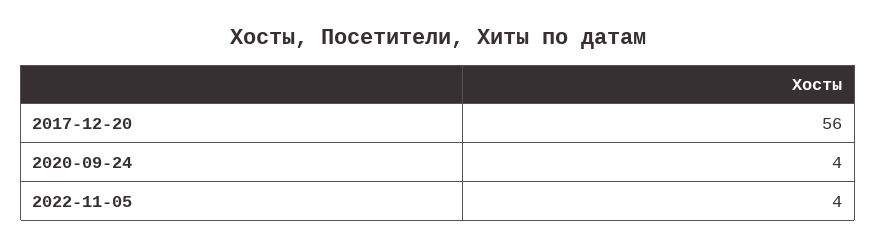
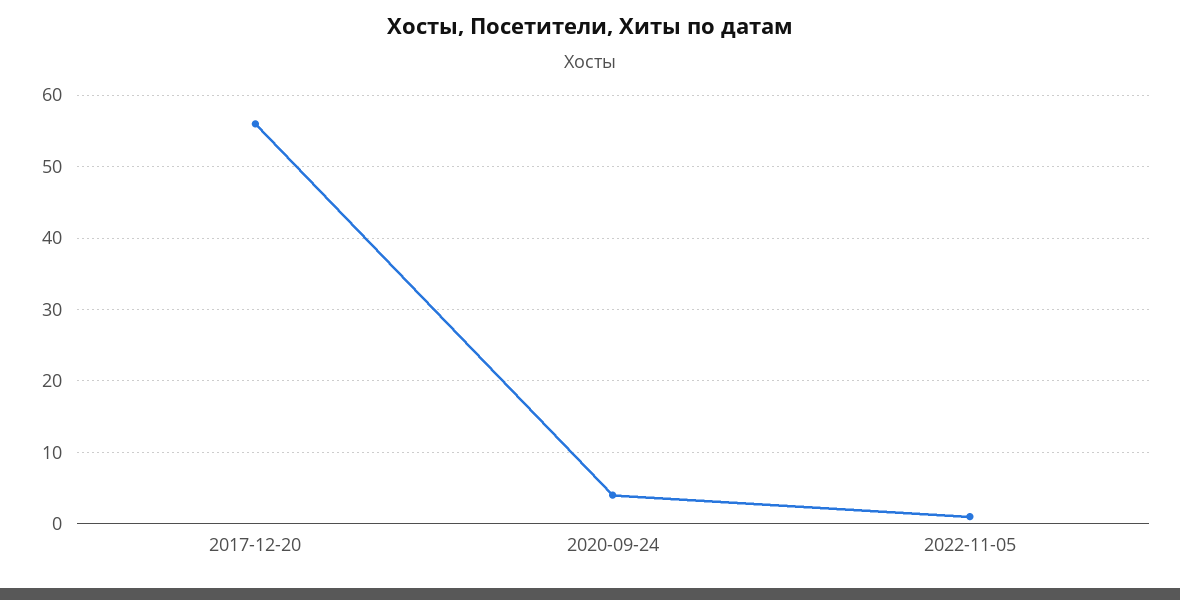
  {
    "2017-12-20": 56,
    "2020-09-24": 4,
-   "2022-11-05": 4
+   "2022-11-05": 1
  }

